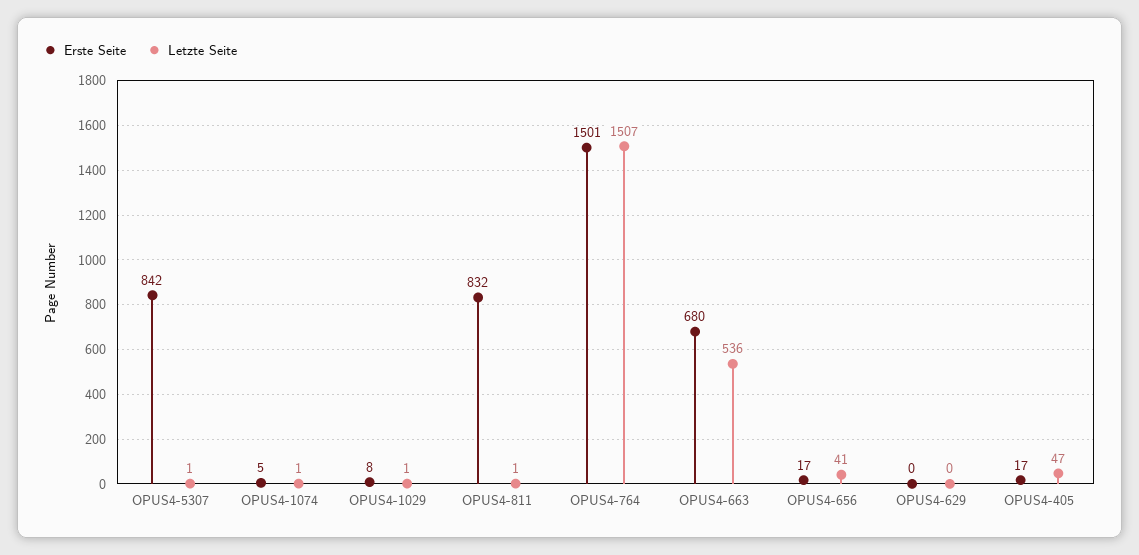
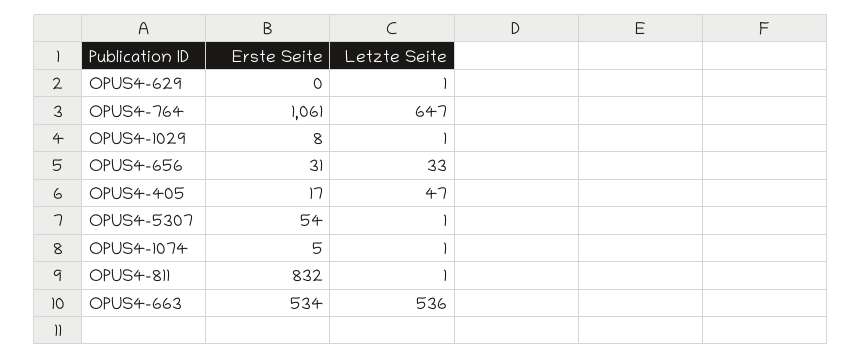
  {
    "Erste Seite": {
-     "OPUS4-5307": 842,
+     "OPUS4-5307": 54,
      "OPUS4-1074": 5,
      "OPUS4-1029": 8,
      "OPUS4-811": 832,
-     "OPUS4-764": 1501,
+     "OPUS4-764": 1061,
-     "OPUS4-663": 680,
+     "OPUS4-663": 534,
-     "OPUS4-656": 17,
+     "OPUS4-656": 31,
      "OPUS4-629": 0,
      "OPUS4-405": 17
    },
    "Letzte Seite": {
      "OPUS4-5307": 1,
      "OPUS4-1074": 1,
      "OPUS4-1029": 1,
      "OPUS4-811": 1,
-     "OPUS4-764": 1507,
+     "OPUS4-764": 647,
      "OPUS4-663": 536,
-     "OPUS4-656": 41,
+     "OPUS4-656": 33,
-     "OPUS4-629": 0,
+     "OPUS4-629": 1,
      "OPUS4-405": 47
    }
  }

